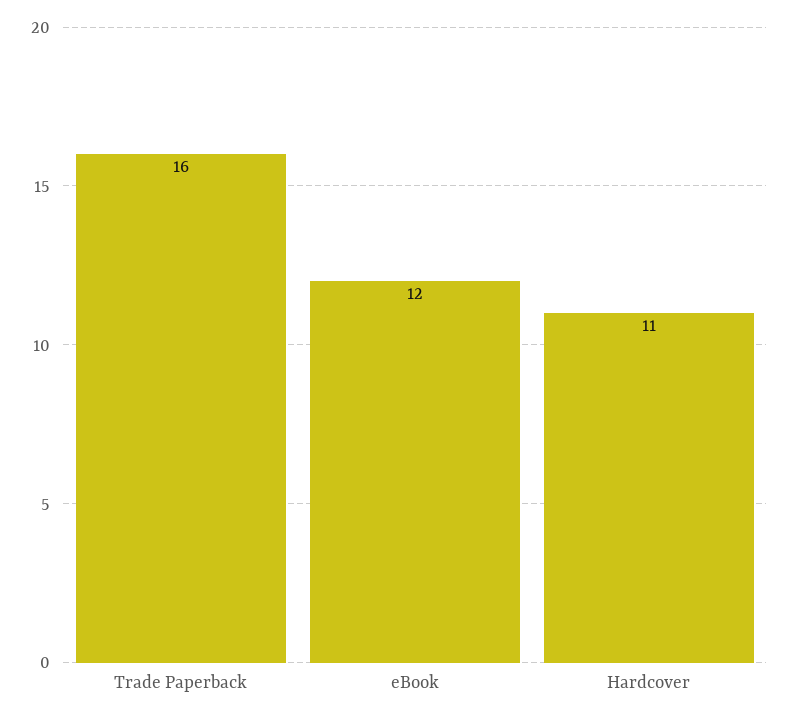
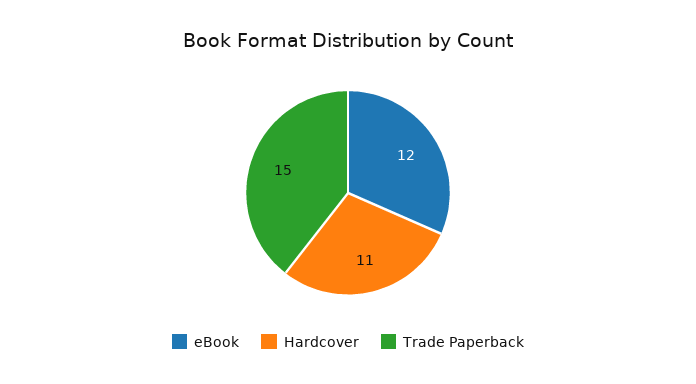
  {
-   "Trade Paperback": 16,
+   "Trade Paperback": 15,
    "eBook": 12,
    "Hardcover": 11
  }

